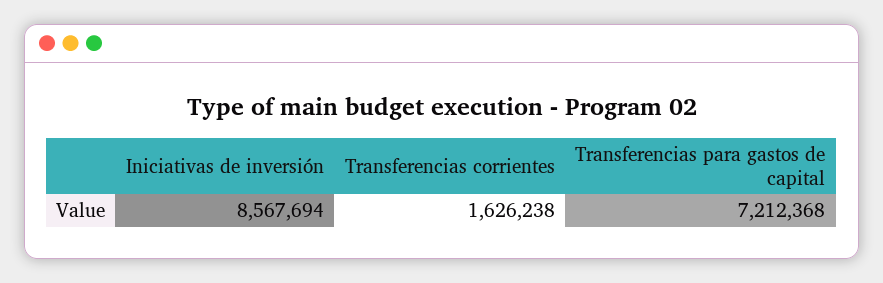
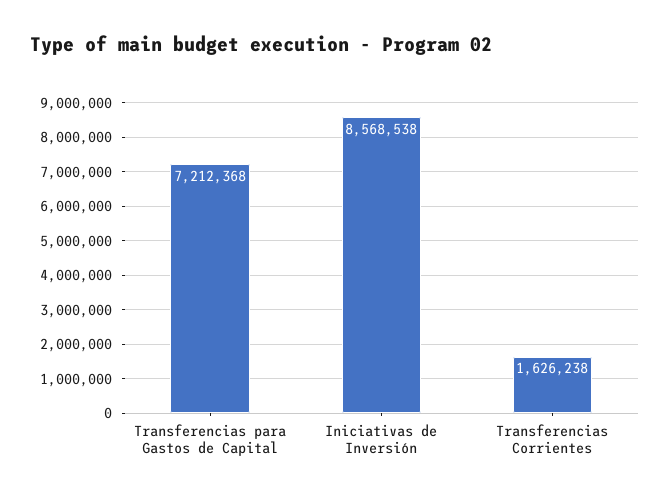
  {
-   "Iniciativas de inversión": 8567694,
+   "Iniciativas de inversión": 8568538,
    "Transferencias corrientes": 1626238,
    "Transferencias para gastos de capital": 7212368
  }

